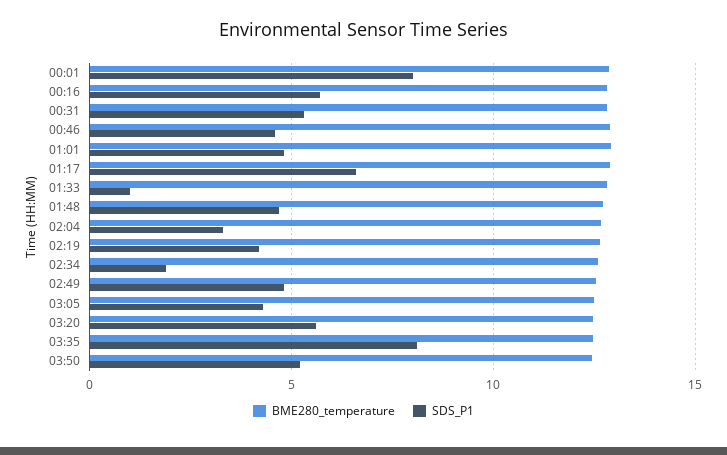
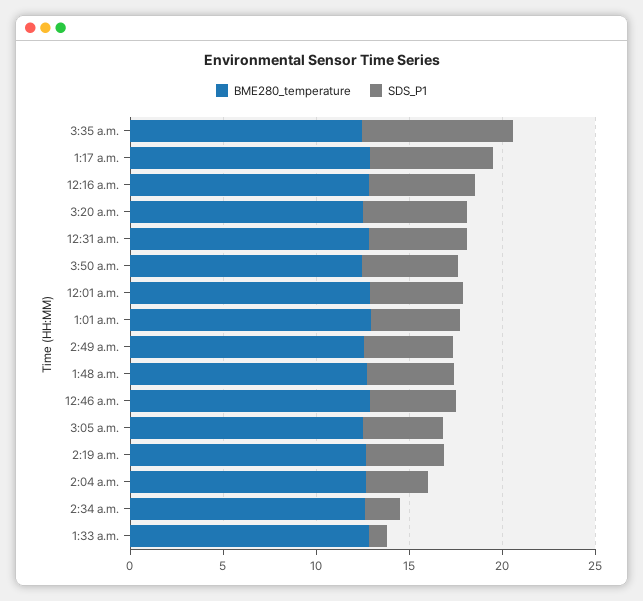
  {
    "BME280_temperature": {
      "00:01": 13,
      "00:16": 13,
      "00:31": 13,
      "00:46": 13,
      "01:01": 13,
      "01:17": 13,
      "01:33": 13,
      "01:48": 12.5,
      "02:04": 12.5,
      "02:19": 12.5,
      "02:34": 12.5,
      "02:49": 12.5,
      "03:05": 12.5,
      "03:20": 12.5,
      "03:35": 12.5,
      "03:50": 12.5
    },
    "SDS_P1": {
-     "00:01": 8,
+     "00:01": 5,
      "00:16": 5.5,
      "00:31": 5.5,
      "00:46": 4.5,
      "01:01": 5,
      "01:17": 6.5,
      "01:33": 1,
      "01:48": 4.5,
      "02:04": 3.5,
      "02:19": 4,
      "02:34": 2,
      "02:49": 5,
      "03:05": 4.5,
      "03:20": 5.5,
      "03:35": 8,
      "03:50": 5
    }
  }

